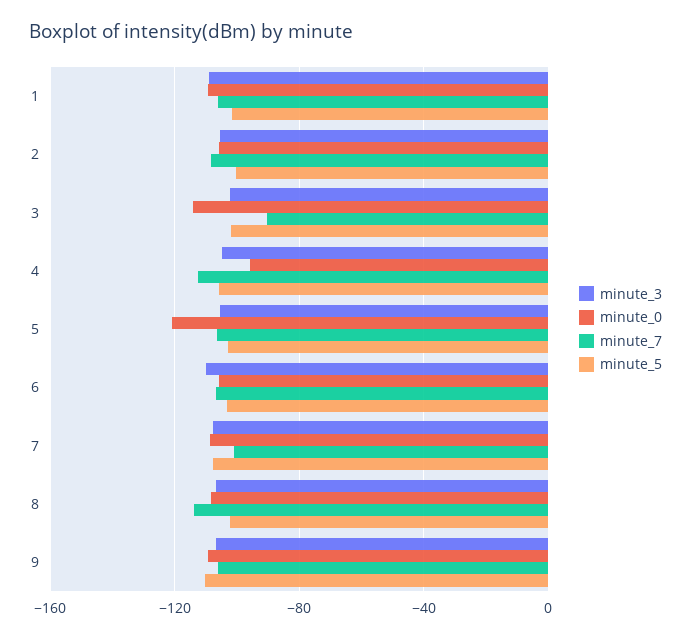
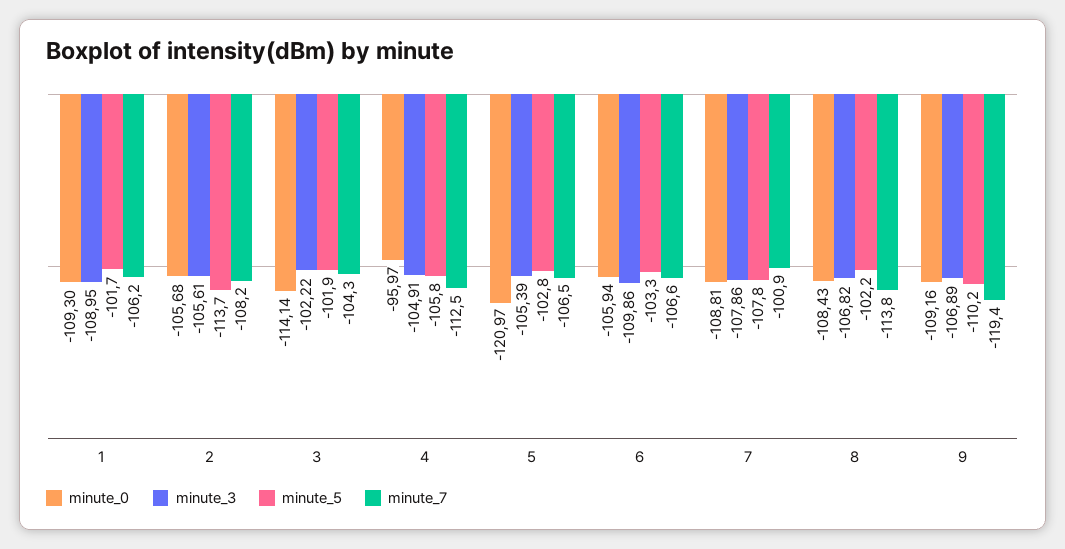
  {
    "minute_3": {
      "1": -108.95,
      "2": -105.61,
      "3": -102.22,
      "4": -104.91,
      "5": -105.39,
      "6": -109.86,
      "7": -107.86,
      "8": -106.82,
      "9": -106.89
    },
    "minute_0": {
      "1": -109.3,
      "2": -105.68,
      "3": -114.14,
      "4": -95.97,
      "5": -120.97,
      "6": -105.94,
      "7": -108.81,
      "8": -108.43,
      "9": -109.16
    },
    "minute_7": {
      "1": -106.2,
      "2": -108.2,
-     "3": -90,
+     "3": -104.3,
      "4": -112.5,
      "5": -106.5,
      "6": -106.6,
      "7": -100.9,
      "8": -113.8,
-     "9": -105
+     "9": -119.4
    },
    "minute_5": {
      "1": -101.7,
-     "2": -100,
+     "2": -113.7,
      "3": -101.9,
      "4": -105.8,
      "5": -102.8,
      "6": -103.3,
      "7": -107.8,
      "8": -102.2,
      "9": -110.2
    }
  }

